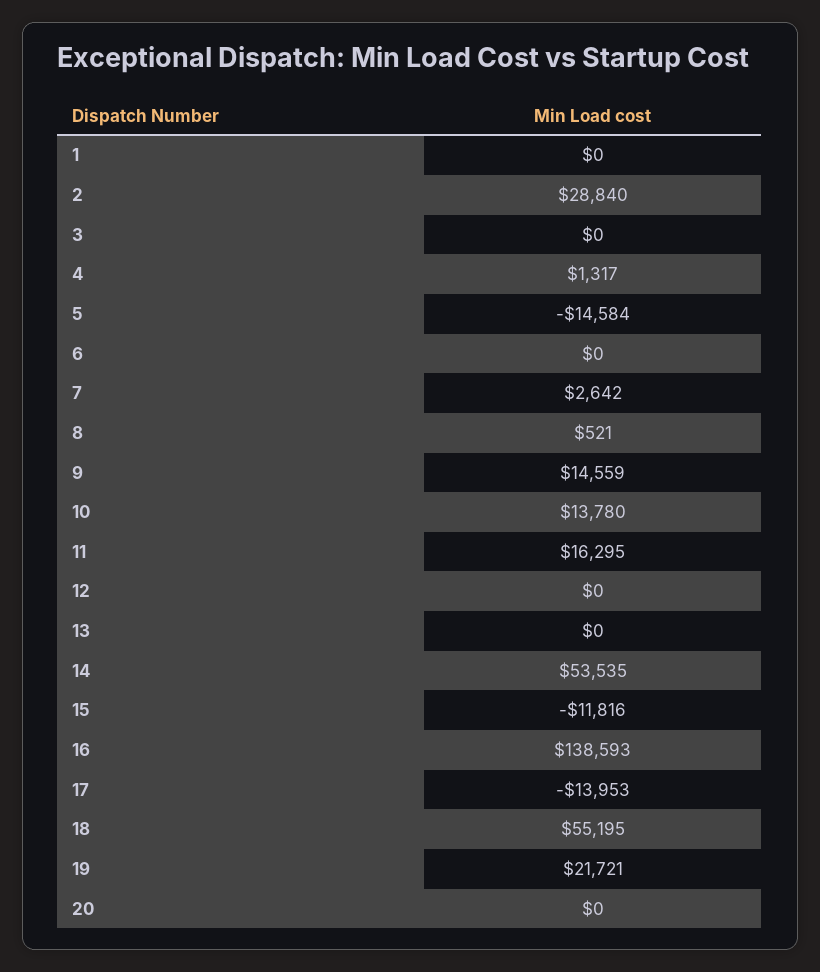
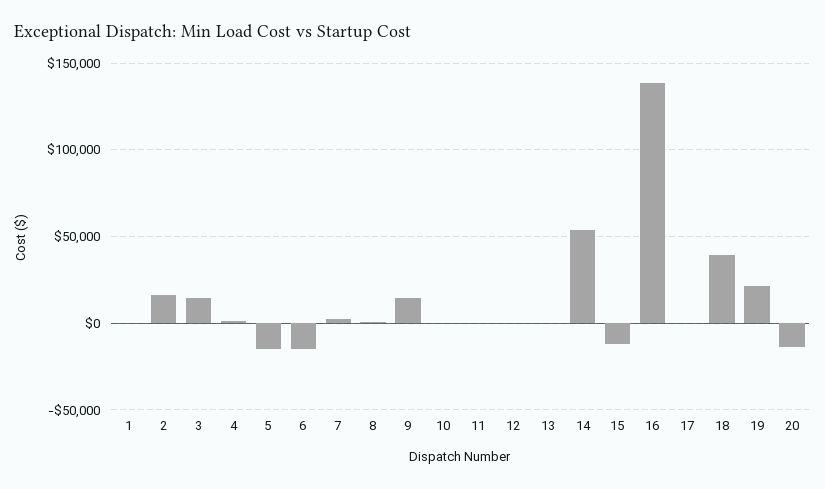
  {
    "1": 0,
-   "2": 28840,
+   "2": 15000,
-   "3": 0,
+   "3": 15000,
    "4": 1317,
    "5": -14584,
-   "6": 0,
+   "6": -15000,
    "7": 2642,
    "8": 521,
    "9": 14559,
-   "10": 13780,
+   "10": 0,
-   "11": 16295,
+   "11": 0,
    "12": 0,
    "13": 0,
    "14": 53535,
    "15": -11816,
    "16": 138593,
-   "17": -13953,
+   "17": 0,
-   "18": 55195,
+   "18": 40000,
    "19": 21721,
-   "20": 0
+   "20": -15000
  }

